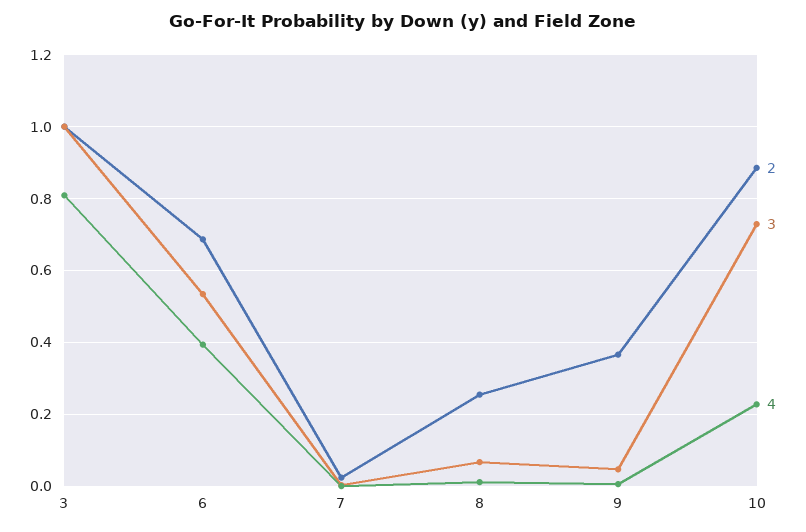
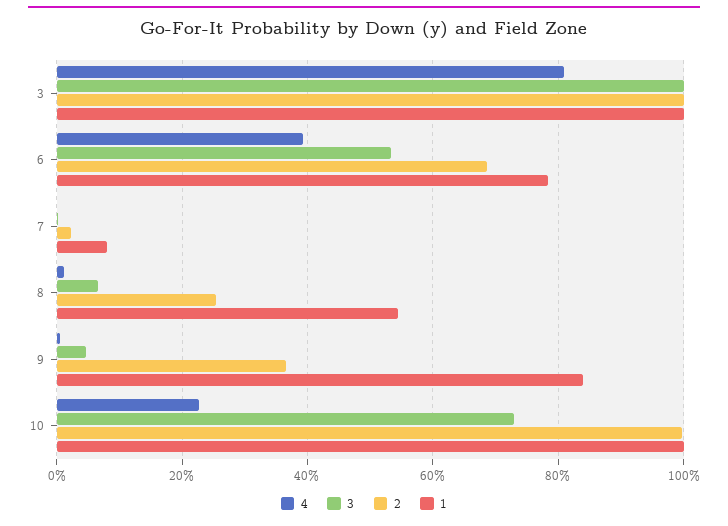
  {
    "2": {
      "3": 1,
      "6": 0.68,
      "7": 0.02,
      "8": 0.26,
      "9": 0.36,
-     "10": 0.88
+     "10": 1
    },
    "3": {
      "3": 1,
      "6": 0.54,
      "7": 0,
      "8": 0.06,
      "9": 0.04,
      "10": 0.72
    },
    "4": {
      "3": 0.8,
      "6": 0.4,
      "7": 0,
      "8": 0.02,
      "9": 0,
      "10": 0.22
-   }
+   },
+   "1": {
+     "3": 1,
+     "6": 0.78,
+     "7": 0.08,
+     "8": 0.54,
+     "9": 0.84,
+     "10": 1
+   }
  }

